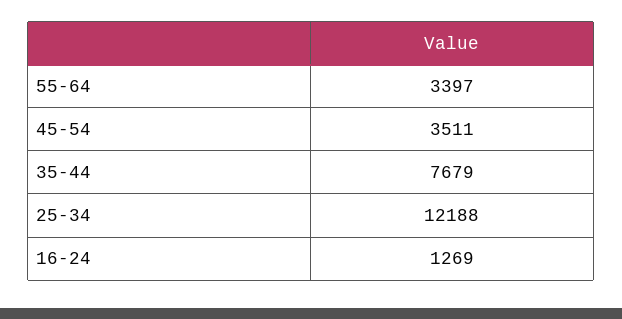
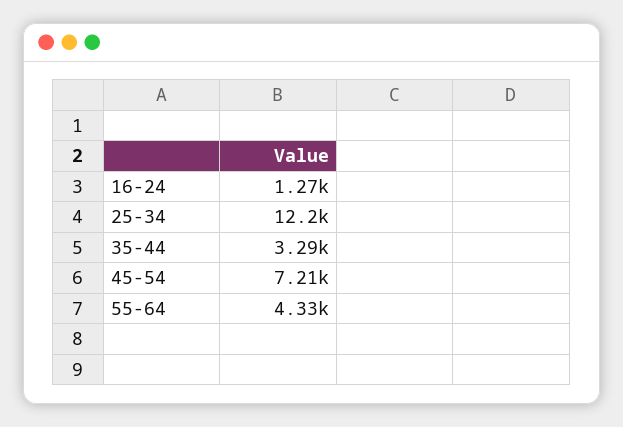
  {
-   "55-64": 3397,
+   "55-64": 4330,
-   "45-54": 3511,
+   "45-54": 7210,
-   "35-44": 7679,
+   "35-44": 3290,
    "25-34": 12188,
    "16-24": 1269
  }

